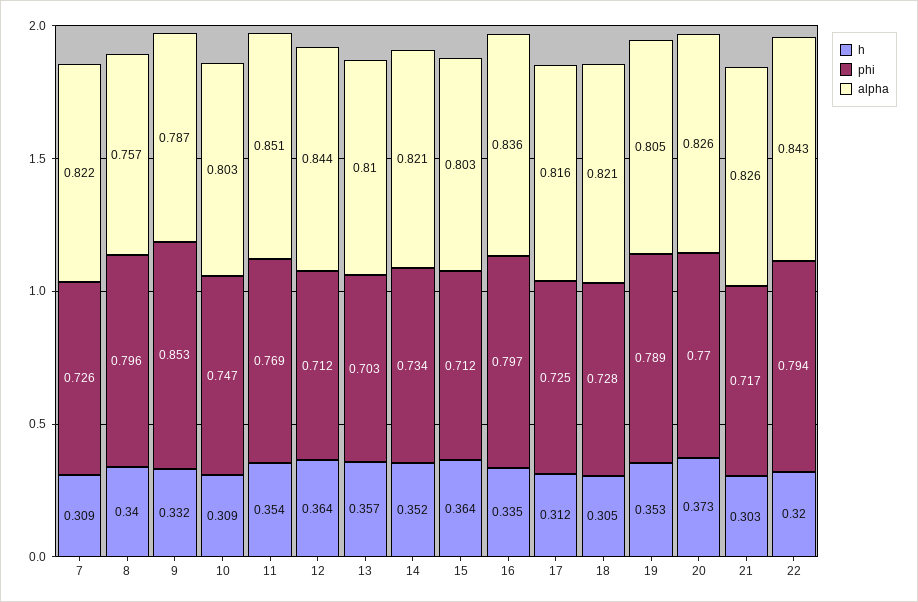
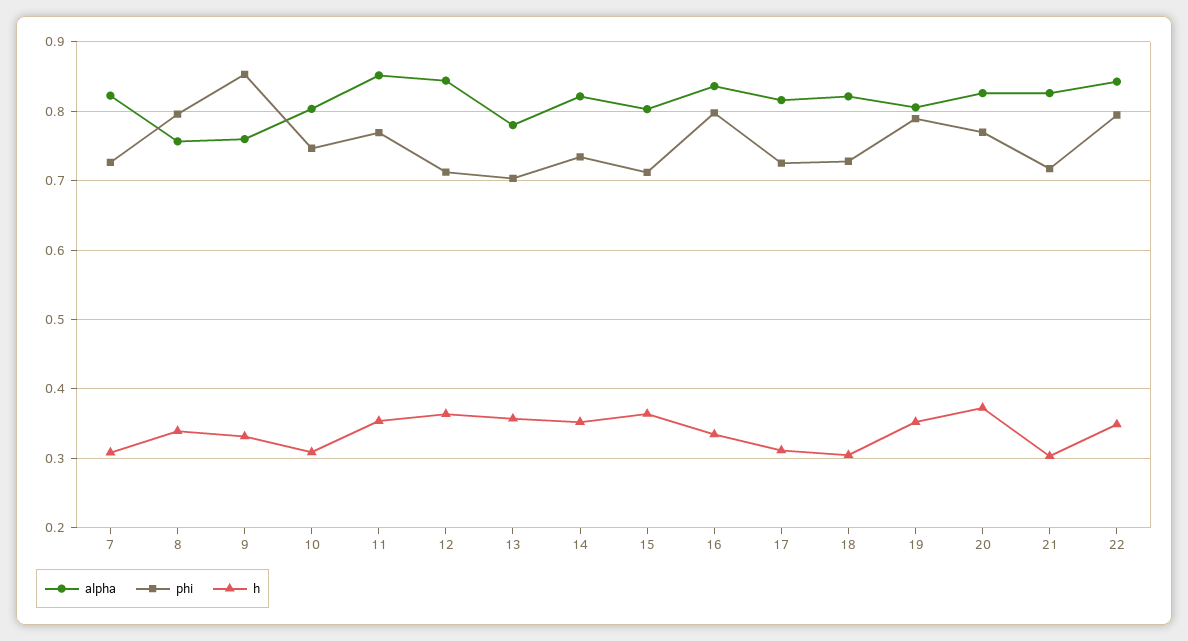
  {
    "h": {
      "7": 0.309,
      "8": 0.34,
      "9": 0.332,
      "10": 0.309,
      "11": 0.354,
      "12": 0.364,
      "13": 0.357,
      "14": 0.352,
      "15": 0.364,
      "16": 0.335,
      "17": 0.312,
      "18": 0.305,
      "19": 0.353,
      "20": 0.373,
      "21": 0.303,
-     "22": 0.32
+     "22": 0.35
    },
    "phi": {
      "7": 0.726,
      "8": 0.796,
      "9": 0.853,
      "10": 0.747,
      "11": 0.769,
      "12": 0.712,
      "13": 0.703,
      "14": 0.734,
      "15": 0.712,
      "16": 0.797,
      "17": 0.725,
      "18": 0.728,
      "19": 0.789,
      "20": 0.77,
      "21": 0.717,
      "22": 0.794
    },
    "alpha": {
      "7": 0.822,
      "8": 0.757,
-     "9": 0.787,
+     "9": 0.76,
      "10": 0.803,
      "11": 0.851,
      "12": 0.844,
-     "13": 0.81,
+     "13": 0.78,
      "14": 0.821,
      "15": 0.803,
      "16": 0.836,
      "17": 0.816,
      "18": 0.821,
      "19": 0.805,
      "20": 0.826,
      "21": 0.826,
      "22": 0.843
    }
  }

